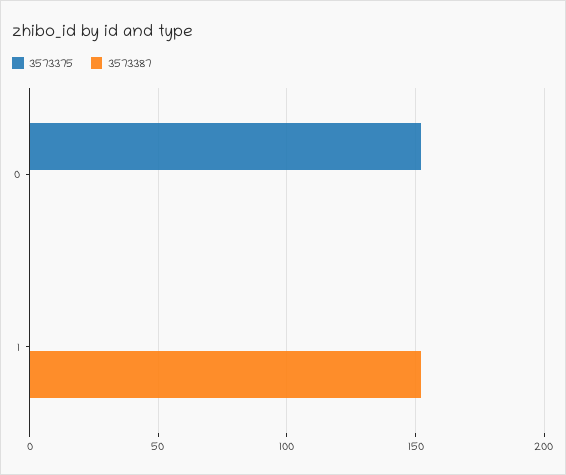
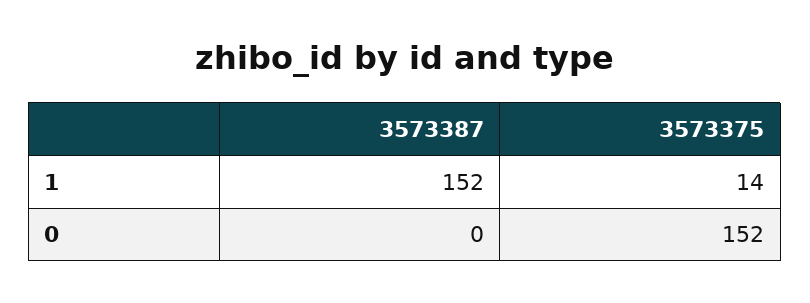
  {
    "3573375": {
      "0": 152,
-     "1": 0
+     "1": 14
    },
    "3573387": {
      "0": 0,
      "1": 152
    }
  }

